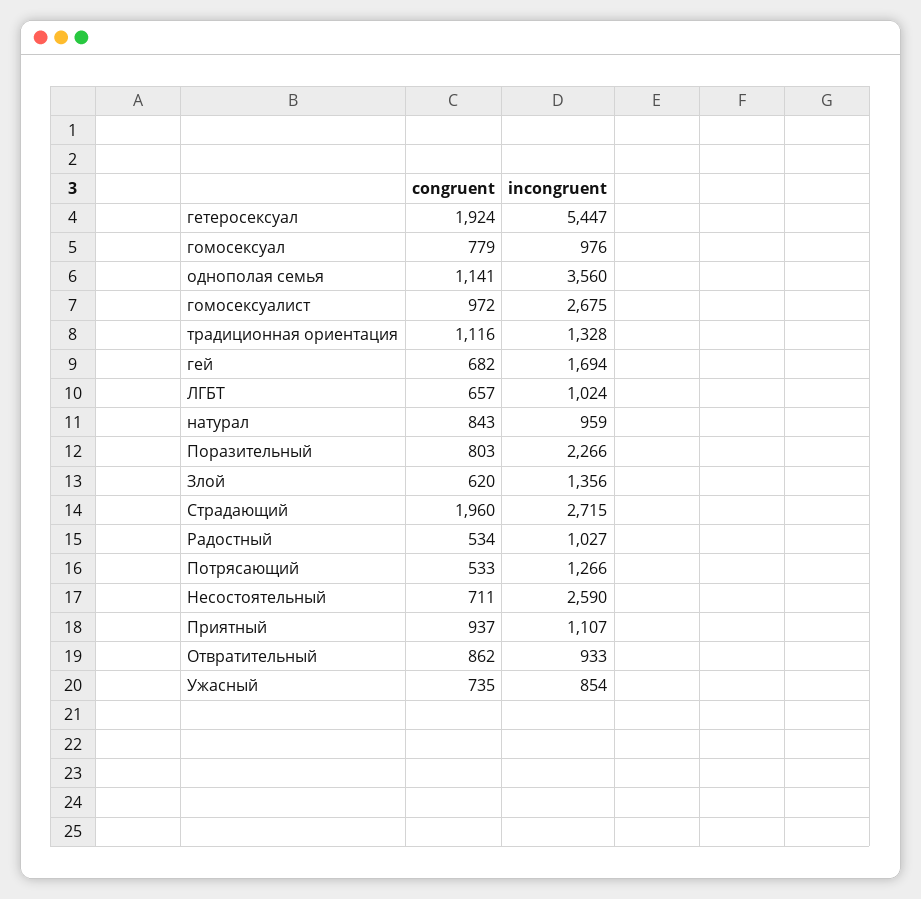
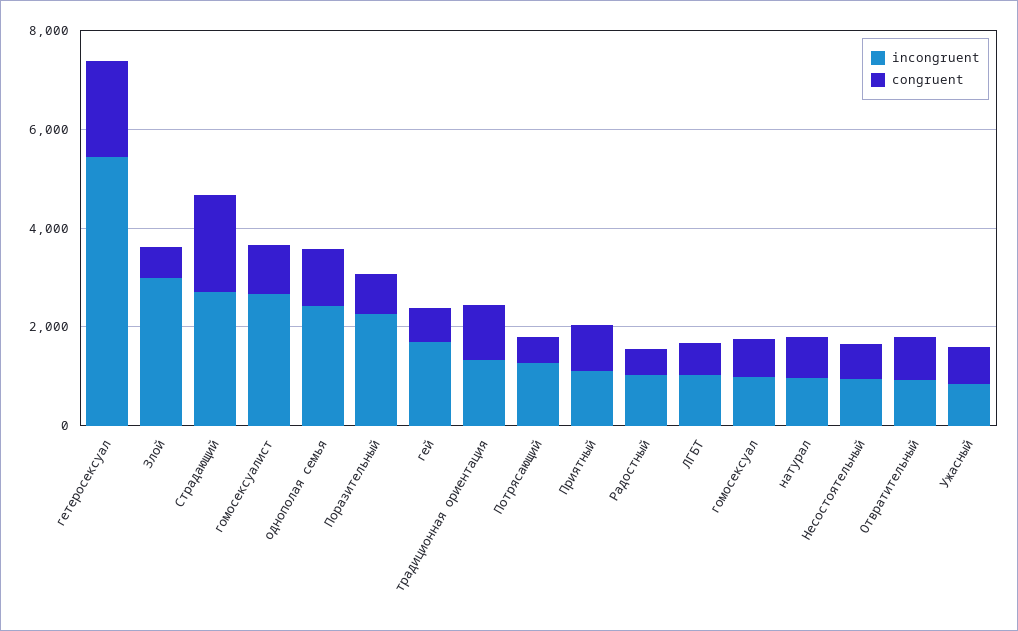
  {
    "congruent": {
      "гетеросексуал": 1924,
      "гомосексуал": 779,
      "однополая семья": 1141,
      "гомосексуалист": 972,
      "традиционная ориентация": 1116,
      "гей": 682,
      "ЛГБТ": 657,
      "натурал": 843,
      "Поразительный": 803,
      "Злой": 620,
      "Страдающий": 1960,
      "Радостный": 534,
      "Потрясающий": 533,
      "Несостоятельный": 711,
      "Приятный": 937,
      "Отвратительный": 862,
      "Ужасный": 735
    },
    "incongruent": {
      "гетеросексуал": 5447,
      "гомосексуал": 976,
-     "однополая семья": 3560,
+     "однополая семья": 2500,
      "гомосексуалист": 2675,
      "традиционная ориентация": 1328,
      "гей": 1694,
      "ЛГБТ": 1024,
      "натурал": 959,
      "Поразительный": 2266,
-     "Злой": 1356,
+     "Злой": 3000,
      "Страдающий": 2715,
      "Радостный": 1027,
      "Потрясающий": 1266,
-     "Несостоятельный": 2590,
+     "Несостоятельный": 1000,
      "Приятный": 1107,
      "Отвратительный": 933,
      "Ужасный": 854
    }
  }

